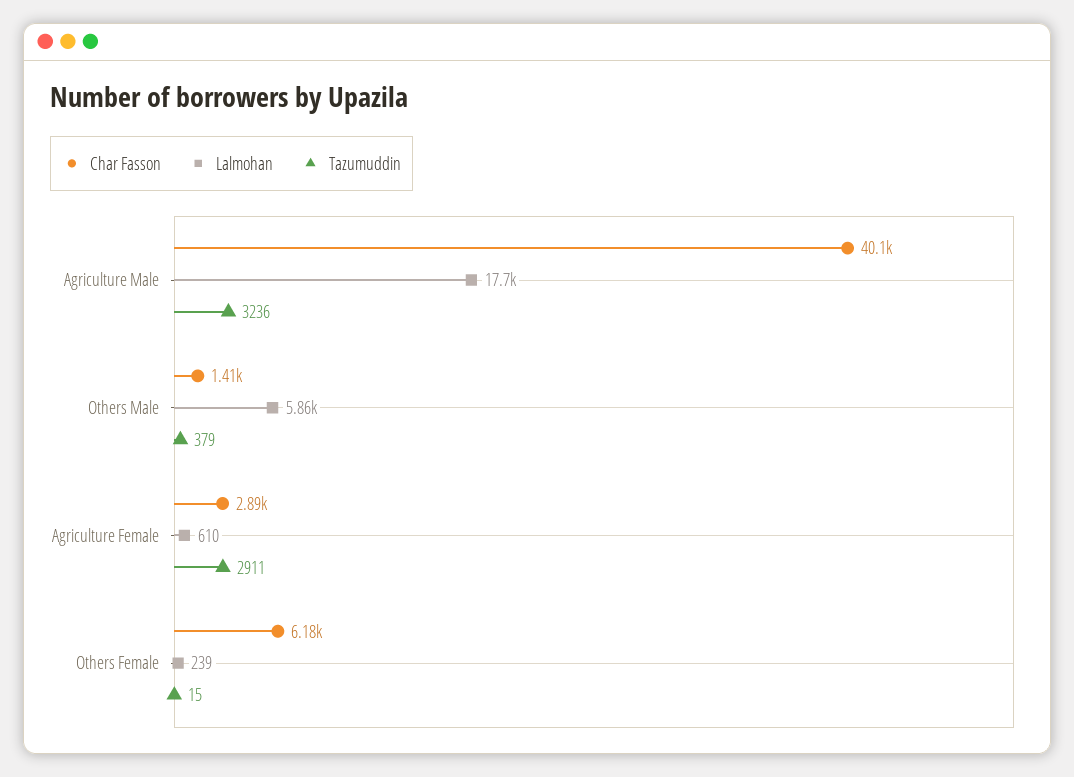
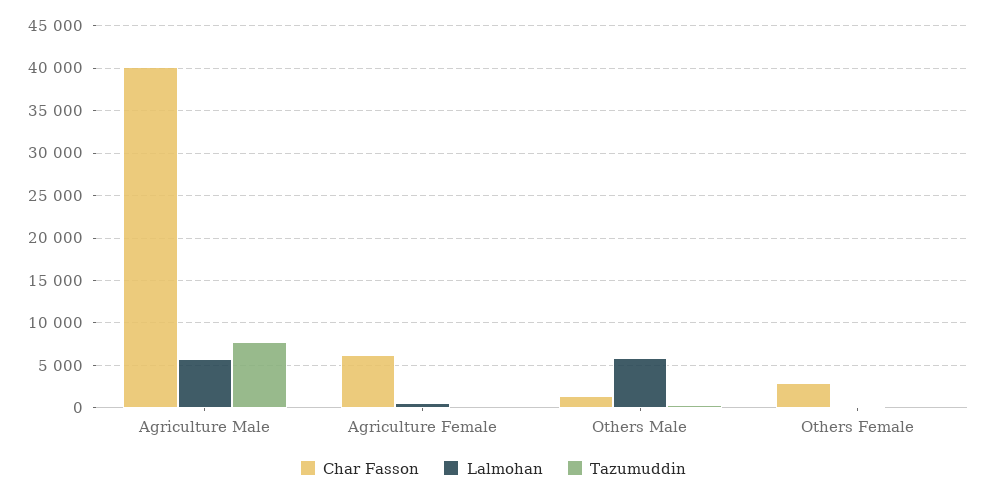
  {
    "Char Fasson": {
      "Agriculture Male": 40100,
      "Others Male": 1410,
-     "Agriculture Female": 2890,
+     "Agriculture Female": 6000,
-     "Others Female": 6180
+     "Others Female": 3000
    },
    "Lalmohan": {
-     "Agriculture Male": 17700,
+     "Agriculture Male": 6000,
      "Others Male": 5860,
      "Agriculture Female": 610,
      "Others Female": 239
    },
    "Tazumuddin": {
-     "Agriculture Male": 3236,
+     "Agriculture Male": 8000,
      "Others Male": 379,
-     "Agriculture Female": 2911,
+     "Agriculture Female": 0,
      "Others Female": 15
    }
  }

